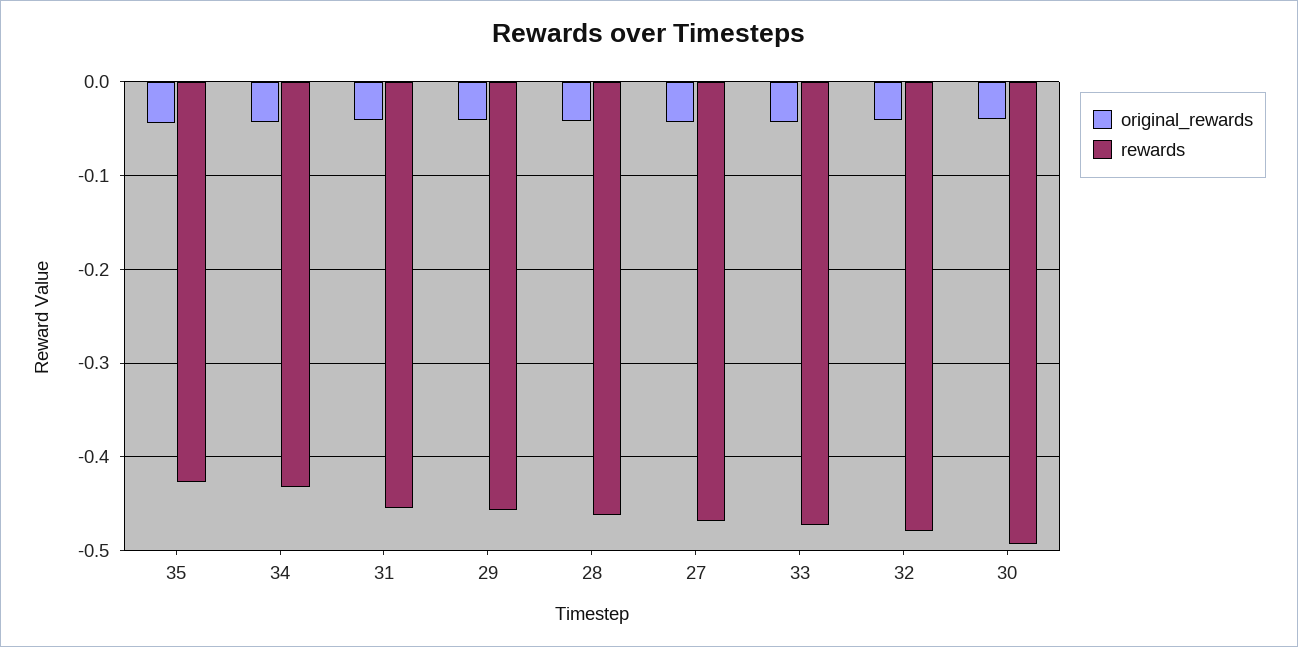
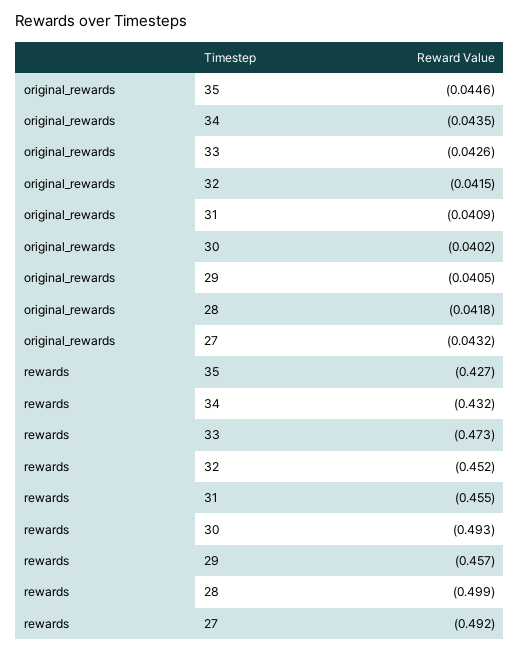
  {
    "original_rewards": {
      "35": -0.0446,
      "34": -0.0435,
      "31": -0.0409,
      "29": -0.0405,
      "28": -0.0418,
      "27": -0.0432,
      "33": -0.0426,
      "32": -0.0415,
      "30": -0.0402
    },
    "rewards": {
      "35": -0.427,
      "34": -0.432,
      "31": -0.455,
      "29": -0.457,
-     "28": -0.46,
+     "28": -0.499,
-     "27": -0.47,
+     "27": -0.492,
      "33": -0.473,
-     "32": -0.48,
+     "32": -0.452,
      "30": -0.493
    }
  }

